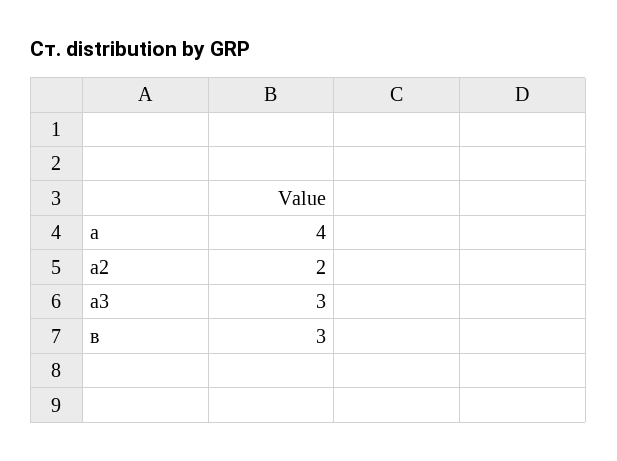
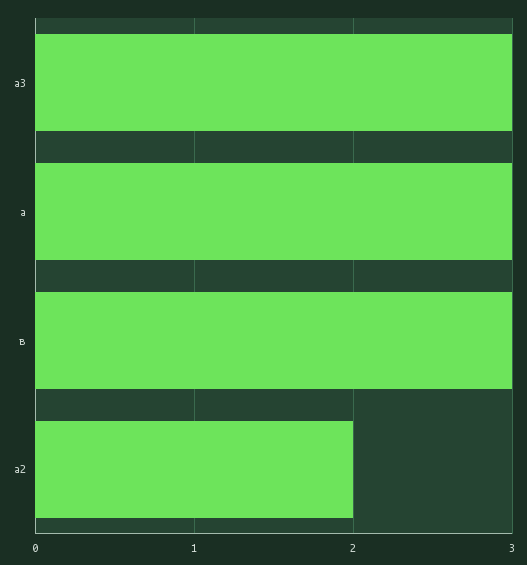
  {
-   "а": 4,
+   "а": 3,
    "а2": 2,
    "а3": 3,
    "в": 3
  }

